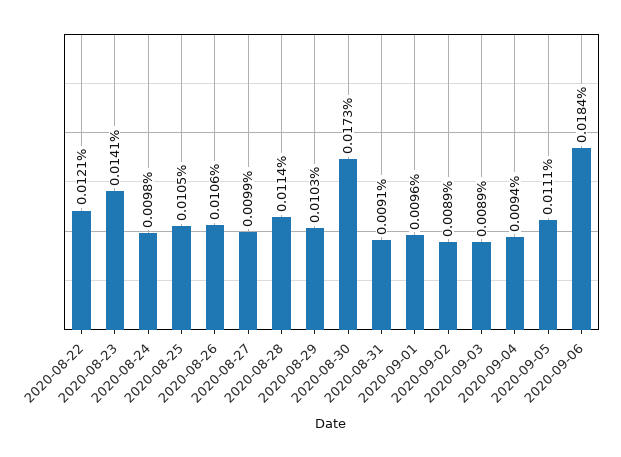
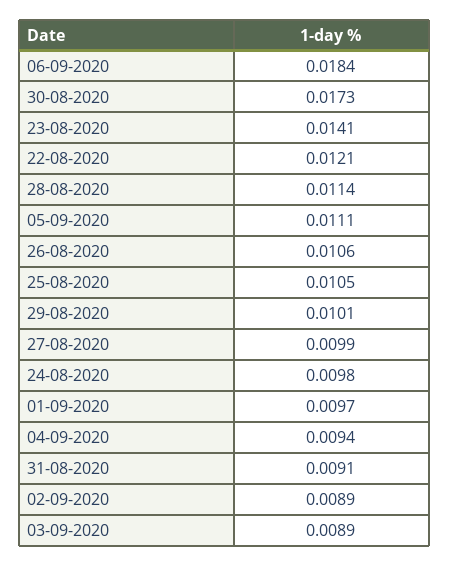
  {
    "2020-08-22": 0.0121,
    "2020-08-23": 0.0141,
    "2020-08-24": 0.0098,
    "2020-08-25": 0.0105,
    "2020-08-26": 0.0106,
    "2020-08-27": 0.0099,
    "2020-08-28": 0.0114,
-   "2020-08-29": 0.0103,
+   "2020-08-29": 0.0101,
    "2020-08-30": 0.0173,
    "2020-08-31": 0.0091,
-   "2020-09-01": 0.0096,
+   "2020-09-01": 0.0097,
    "2020-09-02": 0.0089,
    "2020-09-03": 0.0089,
    "2020-09-04": 0.0094,
    "2020-09-05": 0.0111,
    "2020-09-06": 0.0184
  }

